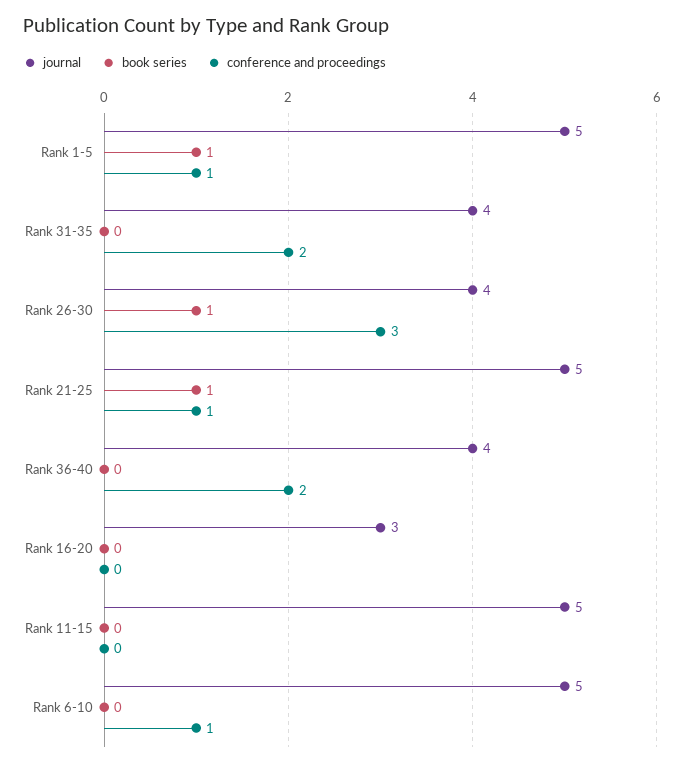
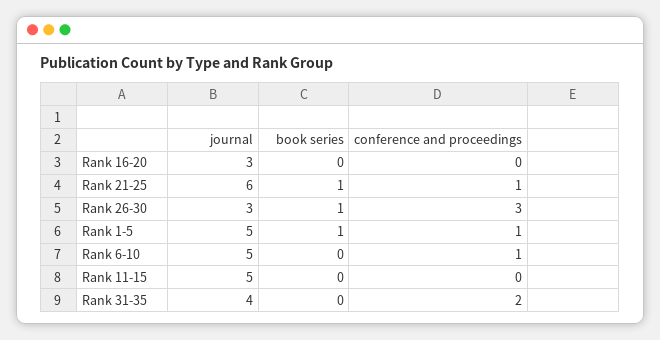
  {
    "journal": {
      "Rank 1-5": 5,
      "Rank 31-35": 4,
-     "Rank 26-30": 4,
+     "Rank 26-30": 3,
-     "Rank 21-25": 5,
+     "Rank 21-25": 6,
-     "Rank 36-40": 4,
      "Rank 16-20": 3,
      "Rank 11-15": 5,
      "Rank 6-10": 5
    },
    "book series": {
      "Rank 1-5": 1,
      "Rank 31-35": 0,
      "Rank 26-30": 1,
      "Rank 21-25": 1,
-     "Rank 36-40": 0,
      "Rank 16-20": 0,
      "Rank 11-15": 0,
      "Rank 6-10": 0
    },
    "conference and proceedings": {
      "Rank 1-5": 1,
      "Rank 31-35": 2,
      "Rank 26-30": 3,
      "Rank 21-25": 1,
-     "Rank 36-40": 2,
      "Rank 16-20": 0,
      "Rank 11-15": 0,
      "Rank 6-10": 1
    }
  }

